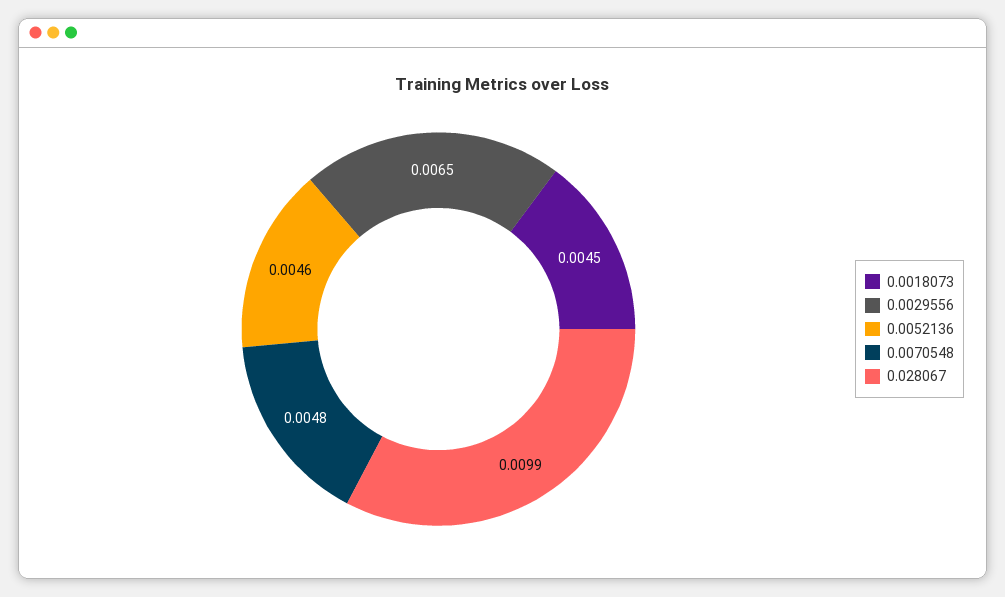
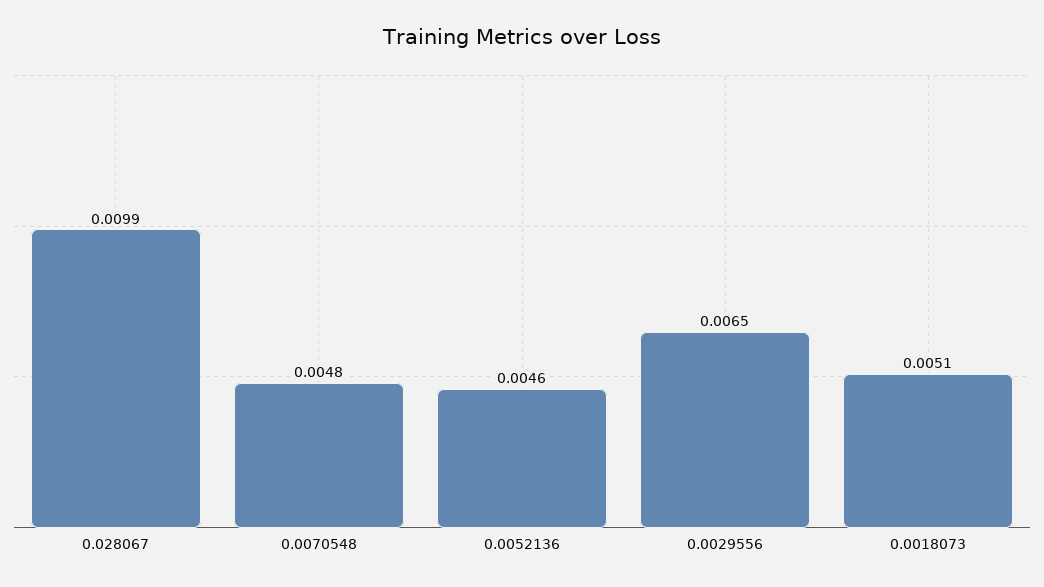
  {
-   "0.0018073": 0.0045,
+   "0.0018073": 0.0051,
    "0.0029556": 0.0065,
    "0.0052136": 0.0046,
    "0.0070548": 0.0048,
    "0.028067": 0.0099
  }

